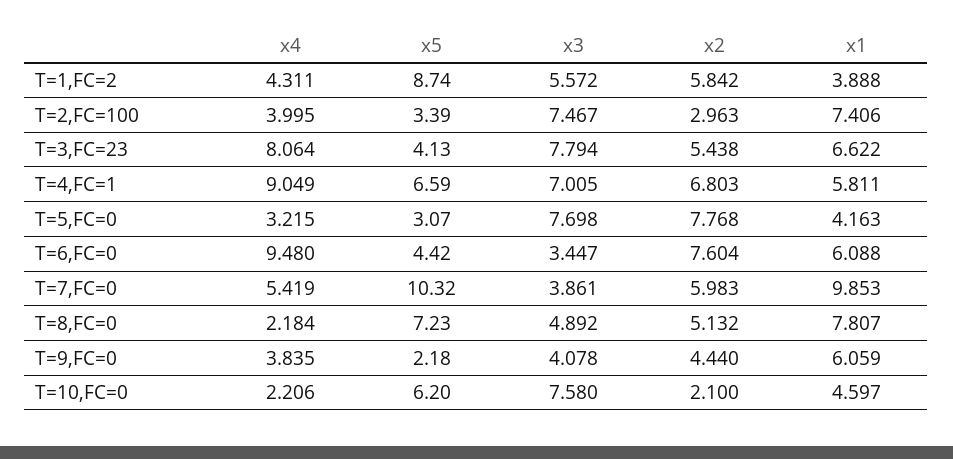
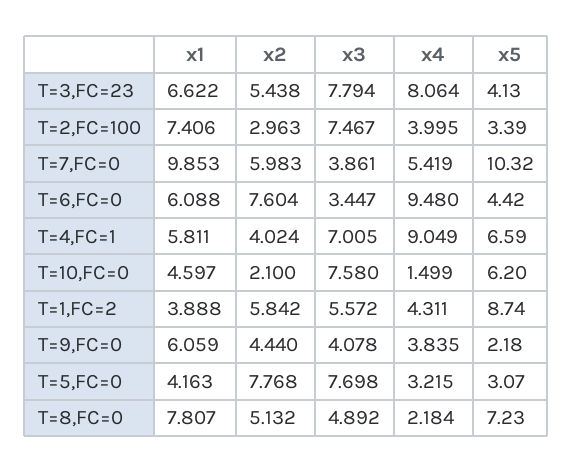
  {
    "x4": {
      "T=1,FC=2": 4.311,
      "T=2,FC=100": 3.995,
      "T=3,FC=23": 8.064,
      "T=4,FC=1": 9.049,
      "T=5,FC=0": 3.215,
      "T=6,FC=0": 9.48,
      "T=7,FC=0": 5.419,
      "T=8,FC=0": 2.184,
      "T=9,FC=0": 3.835,
-     "T=10,FC=0": 2.206
+     "T=10,FC=0": 1.499
    },
    "x5": {
      "T=1,FC=2": 8.74,
      "T=2,FC=100": 3.39,
      "T=3,FC=23": 4.13,
      "T=4,FC=1": 6.59,
      "T=5,FC=0": 3.07,
      "T=6,FC=0": 4.42,
      "T=7,FC=0": 10.32,
      "T=8,FC=0": 7.23,
      "T=9,FC=0": 2.18,
      "T=10,FC=0": 6.2
    },
    "x3": {
      "T=1,FC=2": 5.572,
      "T=2,FC=100": 7.467,
      "T=3,FC=23": 7.794,
      "T=4,FC=1": 7.005,
      "T=5,FC=0": 7.698,
      "T=6,FC=0": 3.447,
      "T=7,FC=0": 3.861,
      "T=8,FC=0": 4.892,
      "T=9,FC=0": 4.078,
      "T=10,FC=0": 7.58
    },
    "x2": {
      "T=1,FC=2": 5.842,
      "T=2,FC=100": 2.963,
      "T=3,FC=23": 5.438,
-     "T=4,FC=1": 6.803,
+     "T=4,FC=1": 4.024,
      "T=5,FC=0": 7.768,
      "T=6,FC=0": 7.604,
      "T=7,FC=0": 5.983,
      "T=8,FC=0": 5.132,
      "T=9,FC=0": 4.44,
      "T=10,FC=0": 2.1
    },
    "x1": {
      "T=1,FC=2": 3.888,
      "T=2,FC=100": 7.406,
      "T=3,FC=23": 6.622,
      "T=4,FC=1": 5.811,
      "T=5,FC=0": 4.163,
      "T=6,FC=0": 6.088,
      "T=7,FC=0": 9.853,
      "T=8,FC=0": 7.807,
      "T=9,FC=0": 6.059,
      "T=10,FC=0": 4.597
    }
  }

